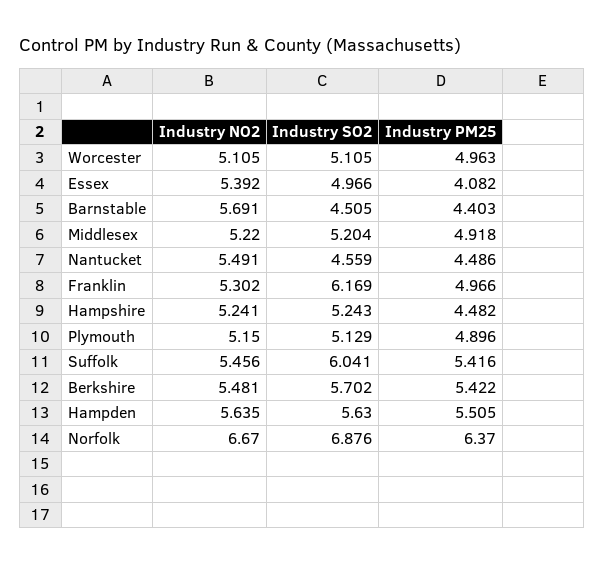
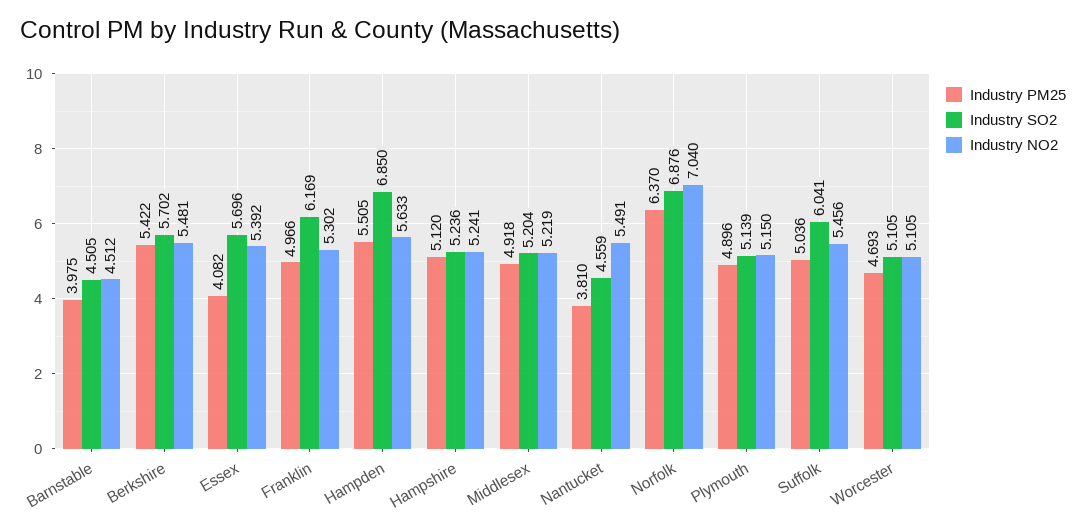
  {
    "Industry NO2": {
      "Worcester": 5.105,
      "Essex": 5.392,
-     "Barnstable": 5.691,
+     "Barnstable": 4.512,
-     "Middlesex": 5.22,
+     "Middlesex": 5.219,
      "Nantucket": 5.491,
      "Franklin": 5.302,
      "Hampshire": 5.241,
      "Plymouth": 5.15,
      "Suffolk": 5.456,
      "Berkshire": 5.481,
-     "Hampden": 5.635,
+     "Hampden": 5.633,
-     "Norfolk": 6.67
+     "Norfolk": 7.04
    },
    "Industry SO2": {
      "Worcester": 5.105,
-     "Essex": 4.966,
+     "Essex": 5.696,
      "Barnstable": 4.505,
      "Middlesex": 5.204,
      "Nantucket": 4.559,
      "Franklin": 6.169,
-     "Hampshire": 5.243,
+     "Hampshire": 5.236,
-     "Plymouth": 5.129,
+     "Plymouth": 5.139,
      "Suffolk": 6.041,
      "Berkshire": 5.702,
-     "Hampden": 5.63,
+     "Hampden": 6.85,
      "Norfolk": 6.876
    },
    "Industry PM25": {
-     "Worcester": 4.963,
+     "Worcester": 4.693,
      "Essex": 4.082,
-     "Barnstable": 4.403,
+     "Barnstable": 3.975,
      "Middlesex": 4.918,
-     "Nantucket": 4.486,
+     "Nantucket": 3.81,
      "Franklin": 4.966,
-     "Hampshire": 4.482,
+     "Hampshire": 5.12,
      "Plymouth": 4.896,
-     "Suffolk": 5.416,
+     "Suffolk": 5.036,
      "Berkshire": 5.422,
      "Hampden": 5.505,
      "Norfolk": 6.37
    }
  }

